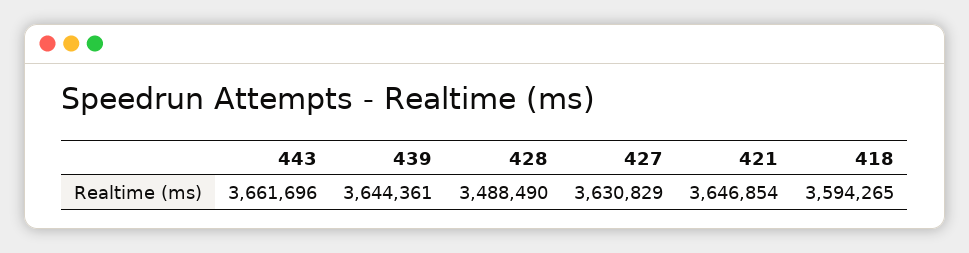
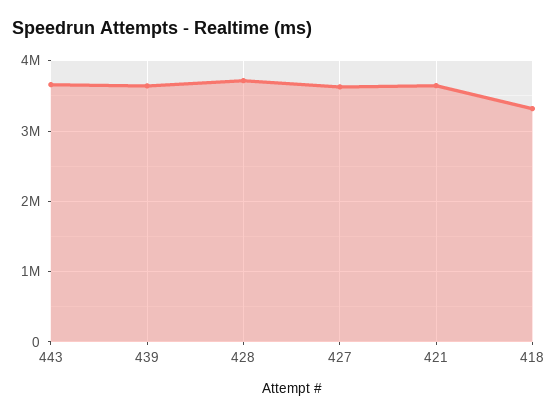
  {
    "443": 3661696,
    "439": 3644361,
-   "428": 3488490,
+   "428": 3700000,
    "427": 3630829,
    "421": 3646854,
-   "418": 3594265
+   "418": 3300000
  }

